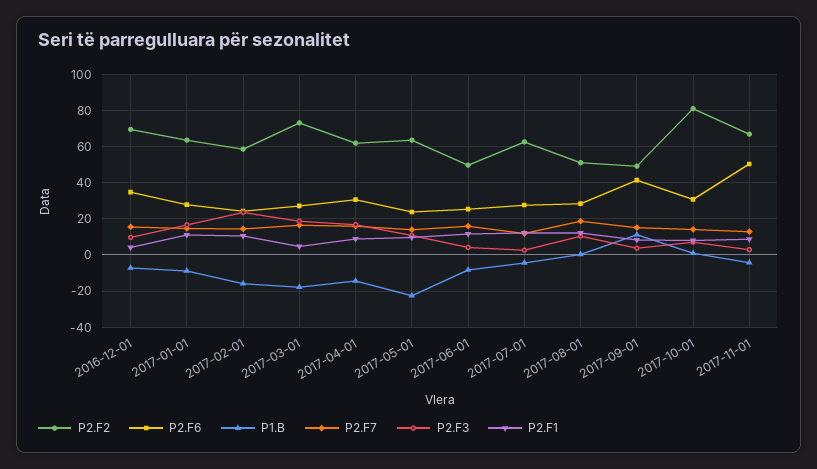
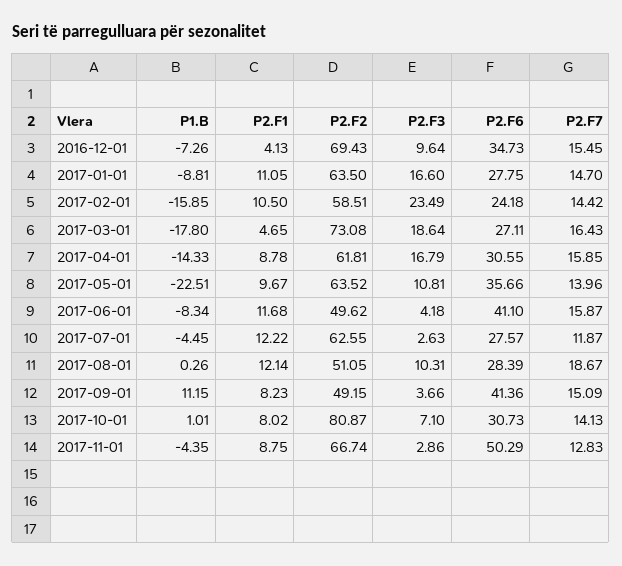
  {
    "P2.F2": {
      "2016-12-01": 69.43,
      "2017-01-01": 63.5,
      "2017-02-01": 58.51,
      "2017-03-01": 73.08,
      "2017-04-01": 61.81,
      "2017-05-01": 63.52,
      "2017-06-01": 49.62,
      "2017-07-01": 62.55,
      "2017-08-01": 51.05,
      "2017-09-01": 49.15,
      "2017-10-01": 80.87,
      "2017-11-01": 66.74
    },
    "P2.F6": {
      "2016-12-01": 34.73,
      "2017-01-01": 27.75,
      "2017-02-01": 24.18,
      "2017-03-01": 27.11,
      "2017-04-01": 30.55,
-     "2017-05-01": 25,
+     "2017-05-01": 35.66,
-     "2017-06-01": 25,
+     "2017-06-01": 41.1,
      "2017-07-01": 27.57,
      "2017-08-01": 28.39,
      "2017-09-01": 41.36,
      "2017-10-01": 30.73,
      "2017-11-01": 50.29
    },
    "P1.B": {
      "2016-12-01": -7.26,
      "2017-01-01": -8.81,
      "2017-02-01": -15.85,
      "2017-03-01": -17.8,
      "2017-04-01": -14.33,
      "2017-05-01": -22.51,
      "2017-06-01": -8.34,
      "2017-07-01": -4.45,
      "2017-08-01": 0.26,
      "2017-09-01": 11.15,
      "2017-10-01": 1.01,
      "2017-11-01": -4.35
    },
    "P2.F7": {
      "2016-12-01": 15.45,
      "2017-01-01": 14.7,
      "2017-02-01": 14.42,
      "2017-03-01": 16.43,
      "2017-04-01": 15.85,
      "2017-05-01": 13.96,
      "2017-06-01": 15.87,
      "2017-07-01": 11.87,
      "2017-08-01": 18.67,
      "2017-09-01": 15.09,
      "2017-10-01": 14.13,
      "2017-11-01": 12.83
    },
    "P2.F3": {
      "2016-12-01": 9.64,
      "2017-01-01": 16.6,
      "2017-02-01": 23.49,
      "2017-03-01": 18.64,
      "2017-04-01": 16.79,
      "2017-05-01": 10.81,
      "2017-06-01": 4.18,
      "2017-07-01": 2.63,
      "2017-08-01": 10.31,
      "2017-09-01": 3.66,
      "2017-10-01": 7.1,
      "2017-11-01": 2.86
    },
    "P2.F1": {
      "2016-12-01": 4.13,
      "2017-01-01": 11.05,
      "2017-02-01": 10.5,
      "2017-03-01": 4.65,
      "2017-04-01": 8.78,
      "2017-05-01": 9.67,
      "2017-06-01": 11.68,
      "2017-07-01": 12.22,
      "2017-08-01": 12.14,
      "2017-09-01": 8.23,
      "2017-10-01": 8.02,
      "2017-11-01": 8.75
    }
  }

